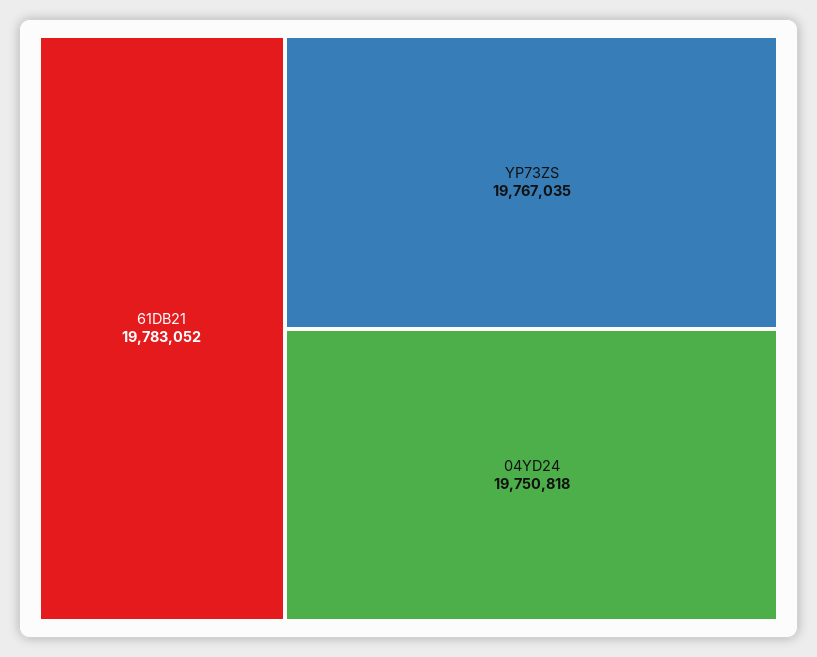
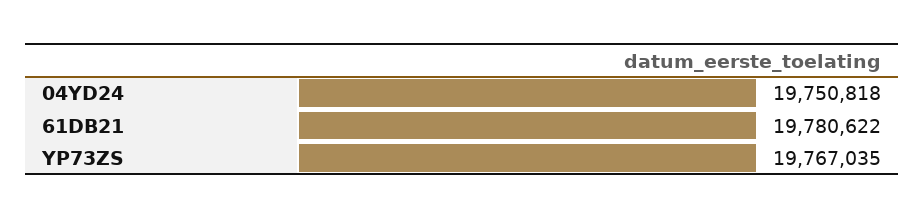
  {
-   "61DB21": 19783052,
+   "61DB21": 19780622,
    "YP73ZS": 19767035,
    "04YD24": 19750818
  }

